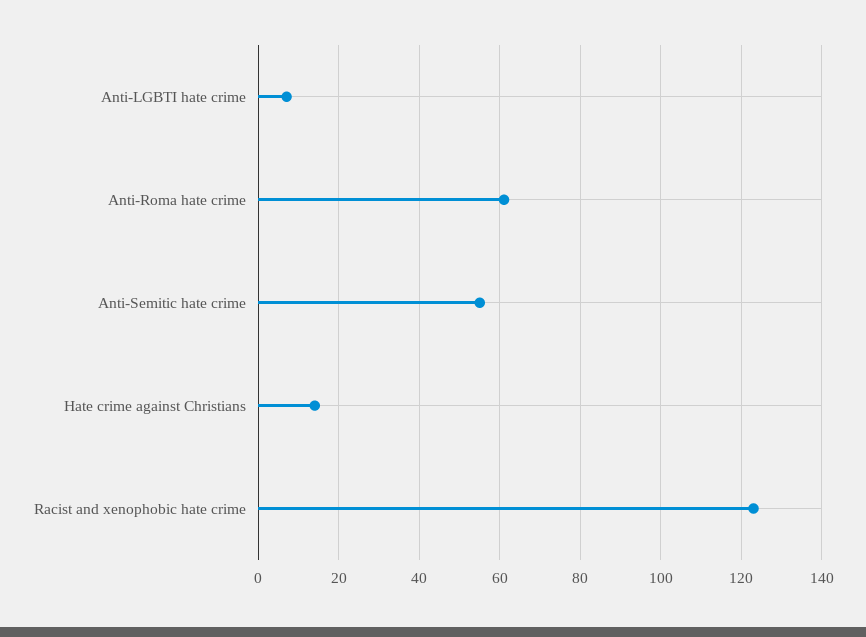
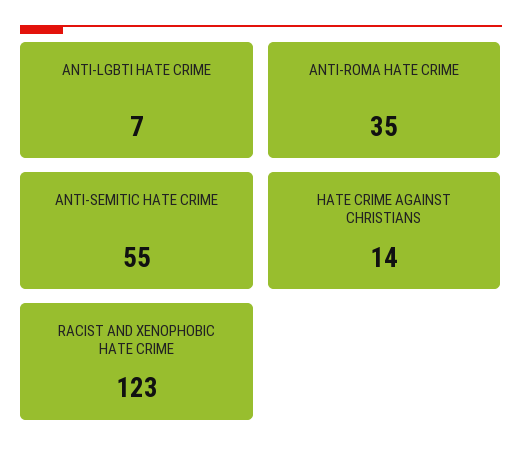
  {
    "Anti-LGBTI hate crime": 7,
-   "Anti-Roma hate crime": 60,
+   "Anti-Roma hate crime": 35,
    "Anti-Semitic hate crime": 55,
    "Hate crime against Christians": 14,
    "Racist and xenophobic hate crime": 123
  }

